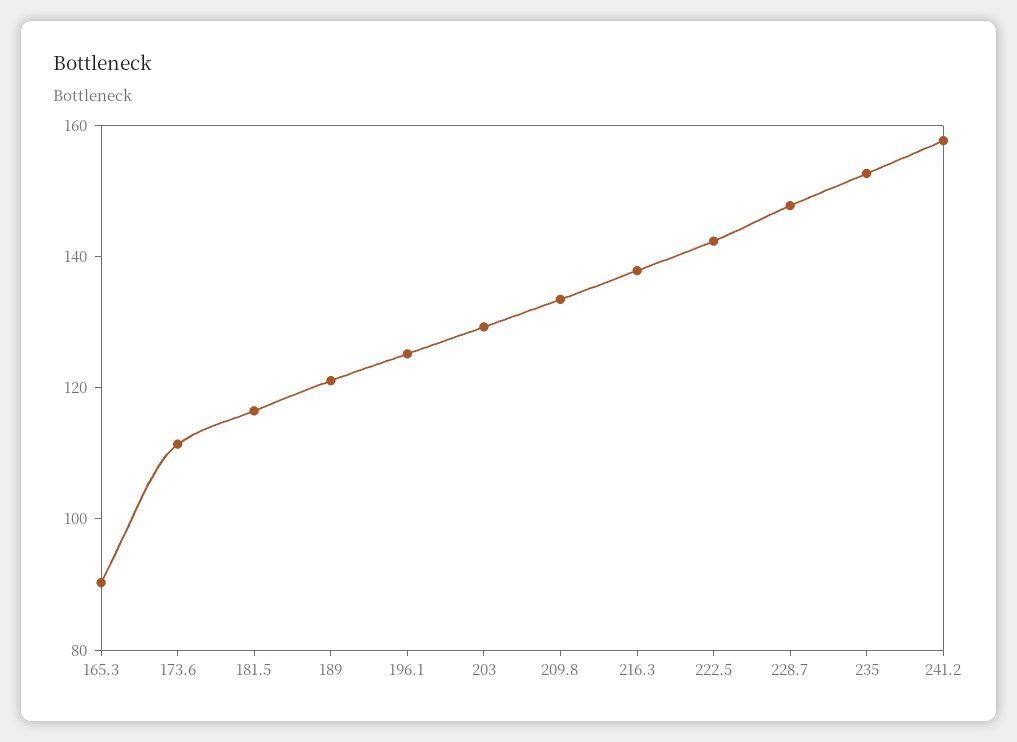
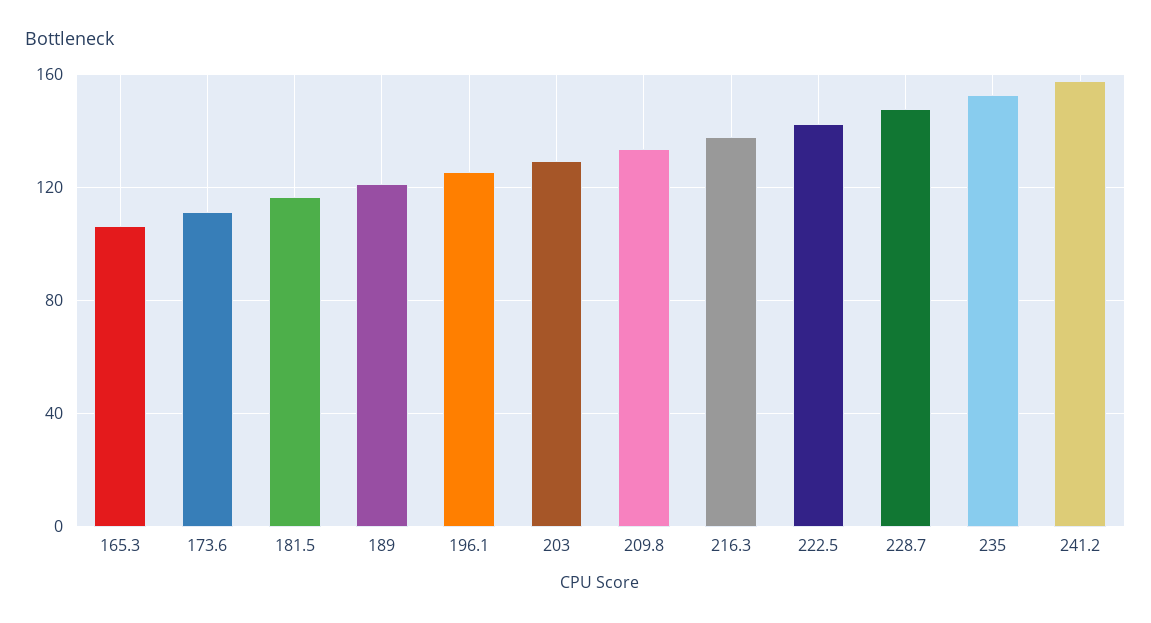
  {
-   "165.3": 90,
+   "165.3": 105,
    "173.6": 110,
    "181.5": 115,
    "189": 120,
    "196.1": 125,
    "203": 130,
    "209.8": 135,
    "216.3": 140,
    "222.5": 140,
    "228.7": 150,
    "235": 155,
    "241.2": 160
  }

